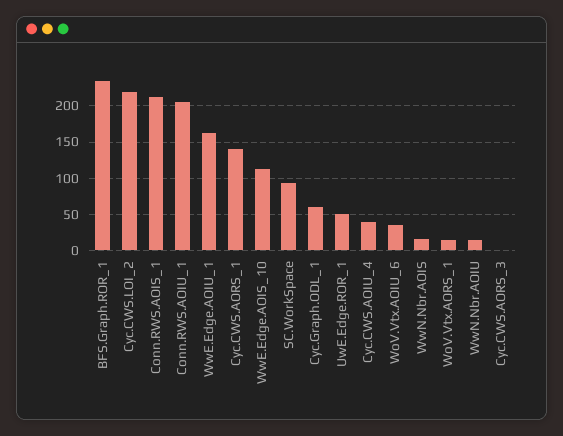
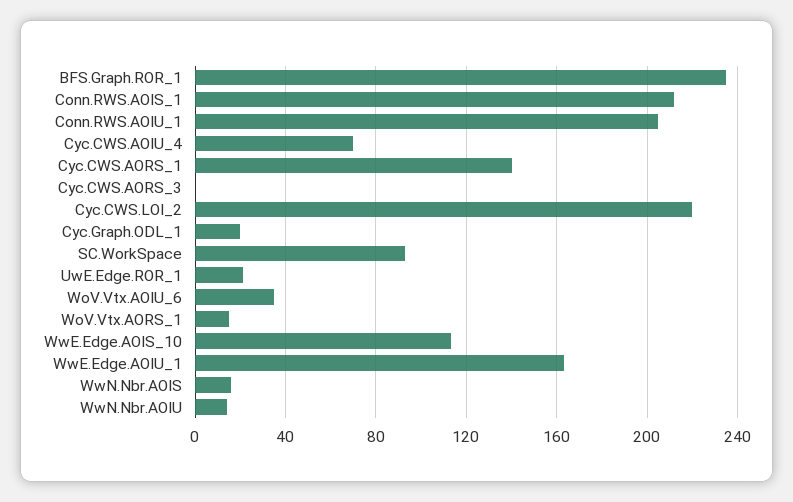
  {
    "BFS.Graph.ROR_1": 235,
    "Cyc.CWS.LOI_2": 220,
    "Conn.RWS.AOIS_1": 210,
    "Conn.RWS.AOIU_1": 205,
    "WwE.Edge.AOIU_1": 165,
    "Cyc.CWS.AORS_1": 140,
    "WwE.Edge.AOIS_10": 115,
    "SC.WorkSpace": 95,
-   "Cyc.Graph.ODL_1": 60,
+   "Cyc.Graph.ODL_1": 20,
-   "UwE.Edge.ROR_1": 50,
+   "UwE.Edge.ROR_1": 20,
-   "Cyc.CWS.AOIU_4": 40,
+   "Cyc.CWS.AOIU_4": 70,
    "WoV.Vtx.AOIU_6": 35,
    "WwN.Nbr.AOIS": 15,
    "WoV.Vtx.AORS_1": 15,
    "WwN.Nbr.AOIU": 15,
    "Cyc.CWS.AORS_3": 0
  }

